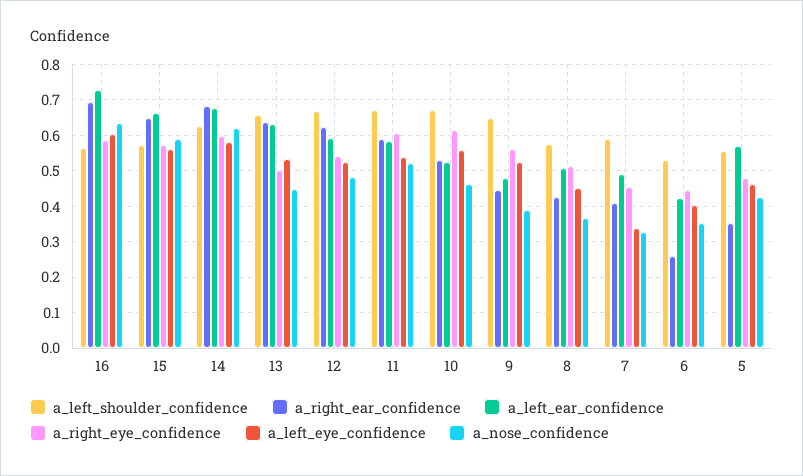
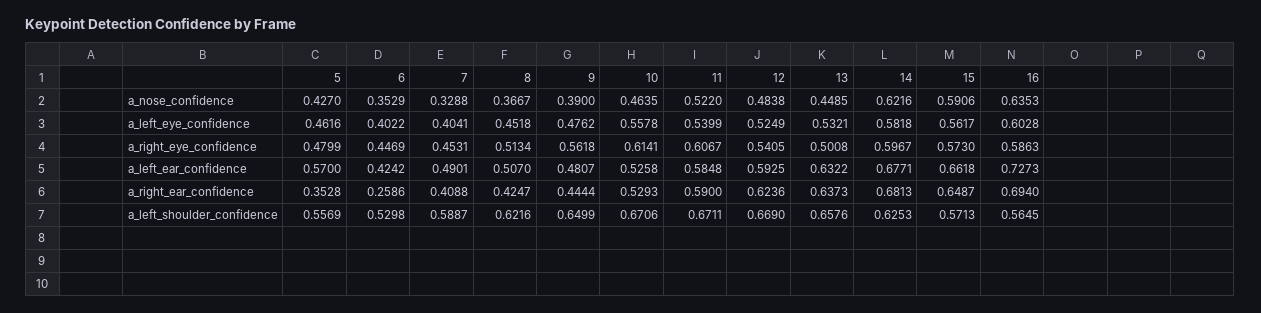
  {
    "a_left_shoulder_confidence": {
      "16": 0.5645,
      "15": 0.5713,
      "14": 0.6253,
      "13": 0.6576,
      "12": 0.669,
      "11": 0.6711,
      "10": 0.6706,
      "9": 0.6499,
-     "8": 0.58,
+     "8": 0.6216,
      "7": 0.5887,
      "6": 0.5298,
      "5": 0.5569
    },
    "a_right_ear_confidence": {
      "16": 0.694,
      "15": 0.6487,
      "14": 0.6813,
      "13": 0.6373,
      "12": 0.6236,
      "11": 0.59,
      "10": 0.5293,
      "9": 0.4444,
      "8": 0.4247,
      "7": 0.4088,
      "6": 0.2586,
      "5": 0.3528
    },
    "a_left_ear_confidence": {
      "16": 0.7273,
      "15": 0.6618,
      "14": 0.6771,
      "13": 0.6322,
      "12": 0.5925,
      "11": 0.5848,
      "10": 0.5258,
      "9": 0.4807,
      "8": 0.507,
      "7": 0.4901,
      "6": 0.4242,
      "5": 0.57
    },
    "a_right_eye_confidence": {
      "16": 0.5863,
      "15": 0.573,
      "14": 0.5967,
      "13": 0.5008,
      "12": 0.5405,
      "11": 0.6067,
      "10": 0.6141,
      "9": 0.5618,
      "8": 0.5134,
      "7": 0.4531,
      "6": 0.4469,
      "5": 0.4799
    },
    "a_left_eye_confidence": {
      "16": 0.6028,
      "15": 0.5617,
      "14": 0.5818,
      "13": 0.5321,
      "12": 0.5249,
      "11": 0.5399,
      "10": 0.5578,
-     "9": 0.52,
+     "9": 0.4762,
      "8": 0.4518,
-     "7": 0.34,
+     "7": 0.4041,
      "6": 0.4022,
      "5": 0.4616
    },
    "a_nose_confidence": {
      "16": 0.6353,
      "15": 0.5906,
      "14": 0.6216,
      "13": 0.4485,
      "12": 0.4838,
      "11": 0.522,
      "10": 0.4635,
      "9": 0.39,
      "8": 0.3667,
      "7": 0.3288,
      "6": 0.3529,
      "5": 0.427
    }
  }

